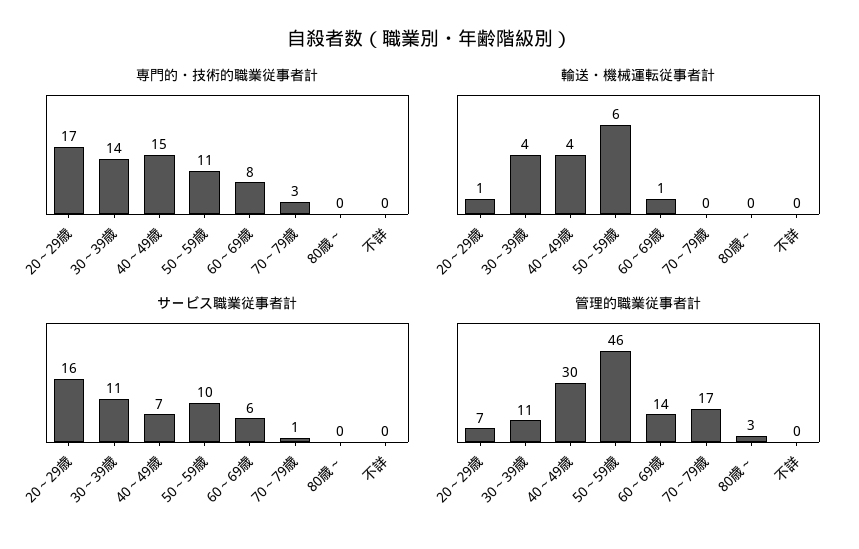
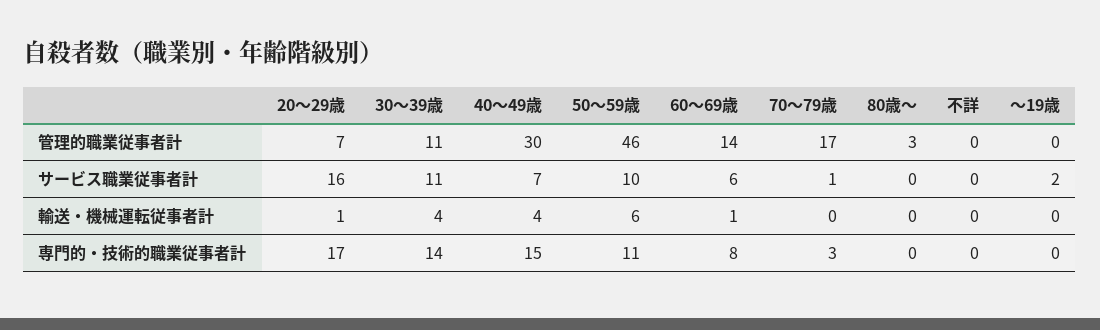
  {
    "専門的・技術的職業従事者計": {
      "20～29歳": 17,
      "30～39歳": 14,
      "40～49歳": 15,
      "50～59歳": 11,
      "60～69歳": 8,
      "70～79歳": 3,
      "80歳～": 0,
-     "不詳": 0
+     "不詳": 0,
+     "～19歳": 0
    },
    "輸送・機械運転従事者計": {
      "20～29歳": 1,
      "30～39歳": 4,
      "40～49歳": 4,
      "50～59歳": 6,
      "60～69歳": 1,
      "70～79歳": 0,
      "80歳～": 0,
-     "不詳": 0
+     "不詳": 0,
+     "～19歳": 0
    },
    "サービス職業従事者計": {
      "20～29歳": 16,
      "30～39歳": 11,
      "40～49歳": 7,
      "50～59歳": 10,
      "60～69歳": 6,
      "70～79歳": 1,
      "80歳～": 0,
-     "不詳": 0
+     "不詳": 0,
+     "～19歳": 2
    },
    "管理的職業従事者計": {
      "20～29歳": 7,
      "30～39歳": 11,
      "40～49歳": 30,
      "50～59歳": 46,
      "60～69歳": 14,
      "70～79歳": 17,
      "80歳～": 3,
-     "不詳": 0
+     "不詳": 0,
+     "～19歳": 0
    }
  }

